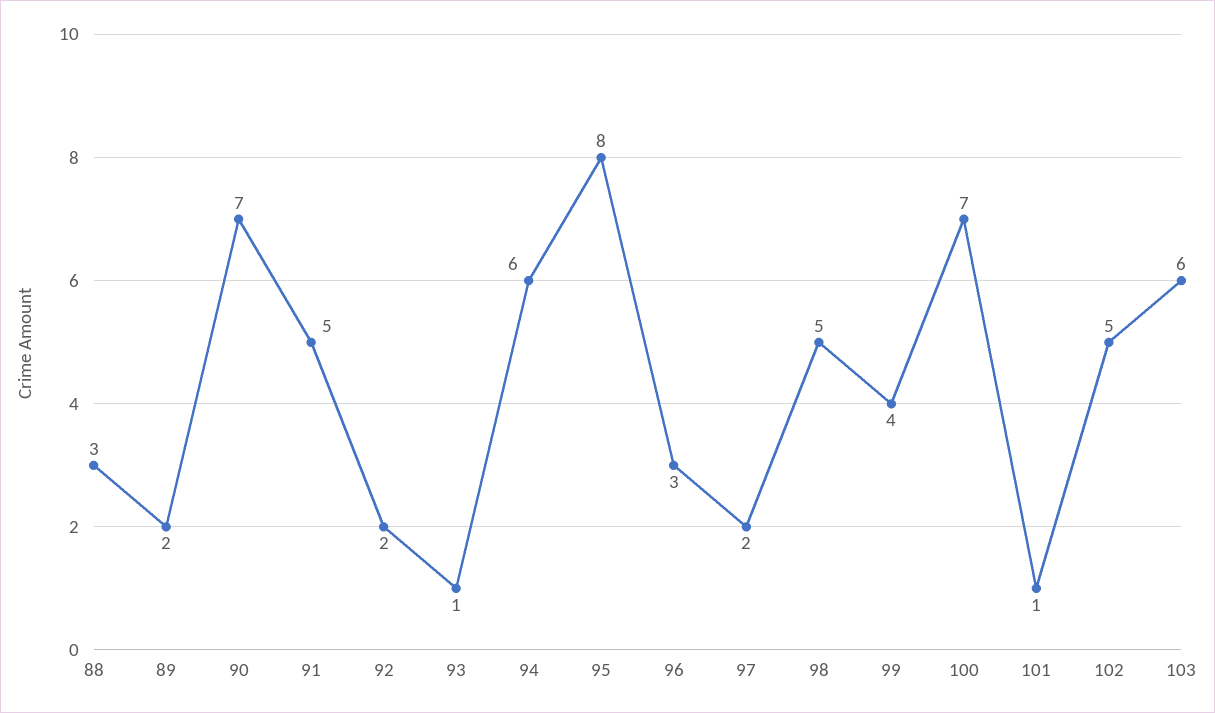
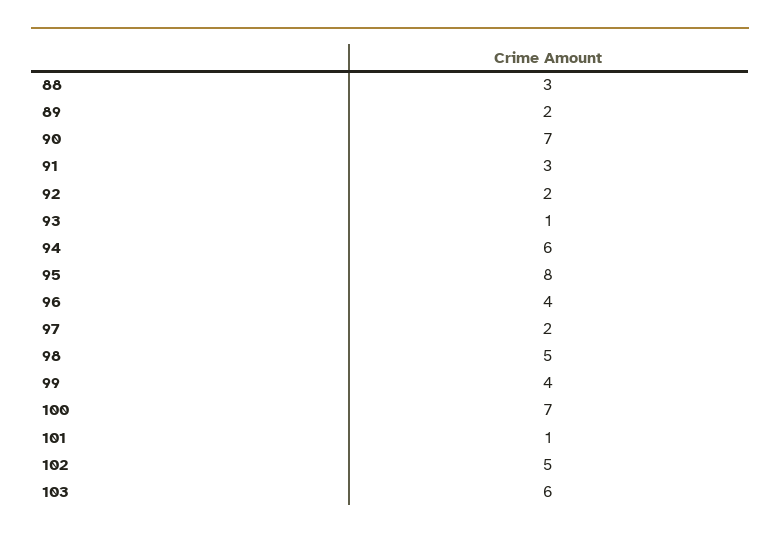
  {
    "88": 3,
    "89": 2,
    "90": 7,
-   "91": 5,
+   "91": 3,
    "92": 2,
    "93": 1,
    "94": 6,
    "95": 8,
-   "96": 3,
+   "96": 4,
    "97": 2,
    "98": 5,
    "99": 4,
    "100": 7,
    "101": 1,
    "102": 5,
    "103": 6
  }

